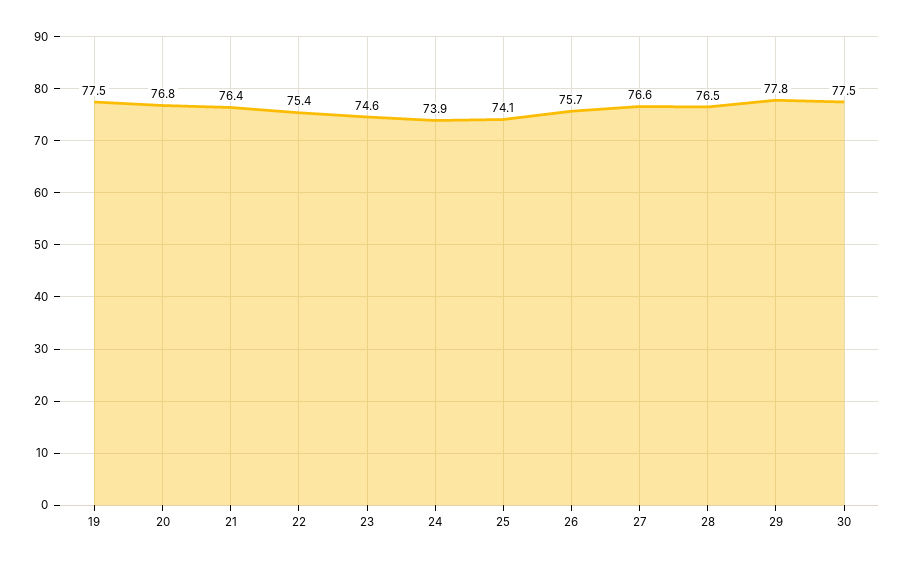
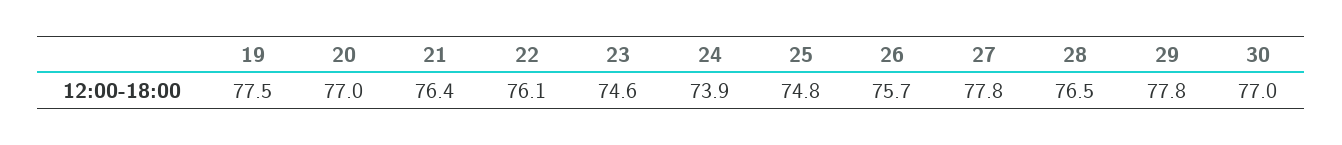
  {
    "19": 77.5,
-   "20": 76.8,
+   "20": 77,
    "21": 76.4,
-   "22": 75.4,
+   "22": 76.1,
    "23": 74.6,
    "24": 73.9,
-   "25": 74.1,
+   "25": 74.8,
    "26": 75.7,
-   "27": 76.6,
+   "27": 77.8,
    "28": 76.5,
    "29": 77.8,
-   "30": 77.5
+   "30": 77
  }

